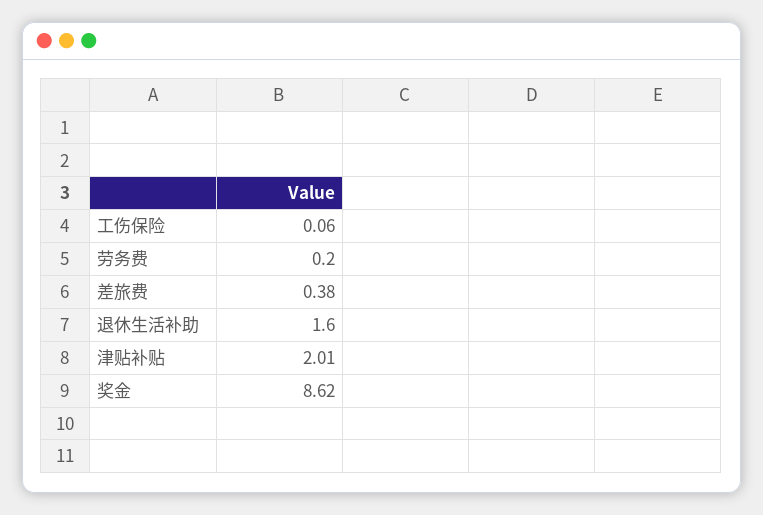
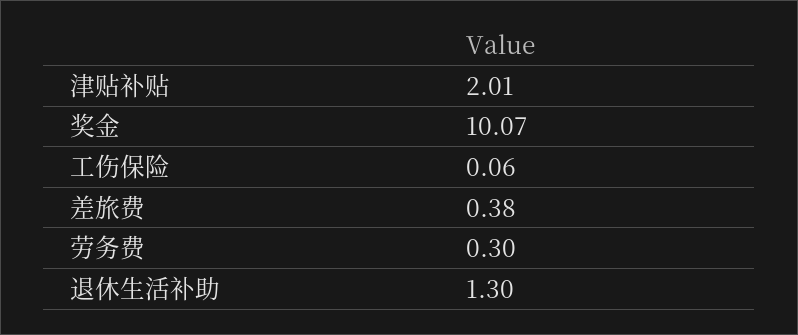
  {
    "工伤保险": 0.06,
-   "劳务费": 0.2,
+   "劳务费": 0.3,
    "差旅费": 0.38,
-   "退休生活补助": 1.6,
+   "退休生活补助": 1.3,
    "津贴补贴": 2.01,
-   "奖金": 8.62
+   "奖金": 10.07
  }

